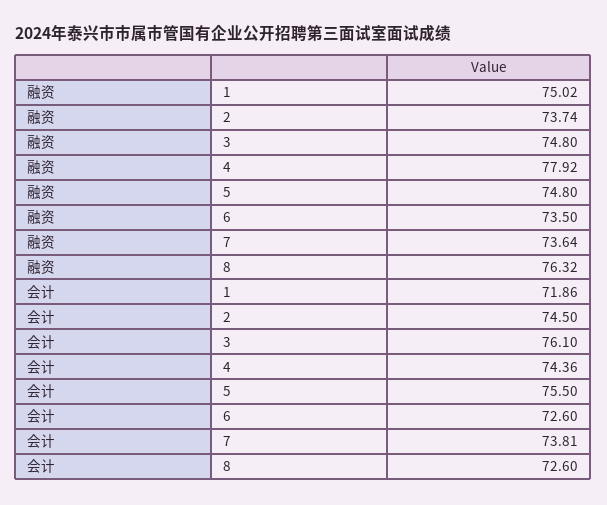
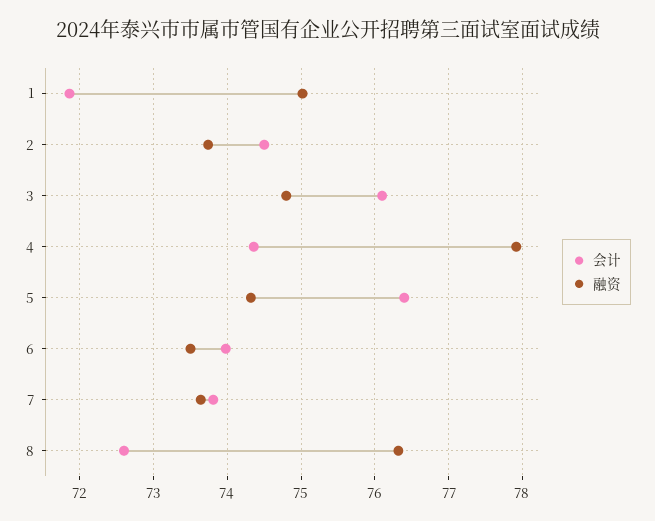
  {
    "融资": {
      "1": 75.02,
      "2": 73.74,
      "3": 74.8,
      "4": 77.92,
-     "5": 74.8,
+     "5": 74.3,
      "6": 73.5,
      "7": 73.64,
      "8": 76.32
    },
    "会计": {
      "1": 71.86,
      "2": 74.5,
      "3": 76.1,
      "4": 74.36,
-     "5": 75.5,
+     "5": 76.4,
-     "6": 72.6,
+     "6": 74,
      "7": 73.81,
      "8": 72.6
    }
  }

